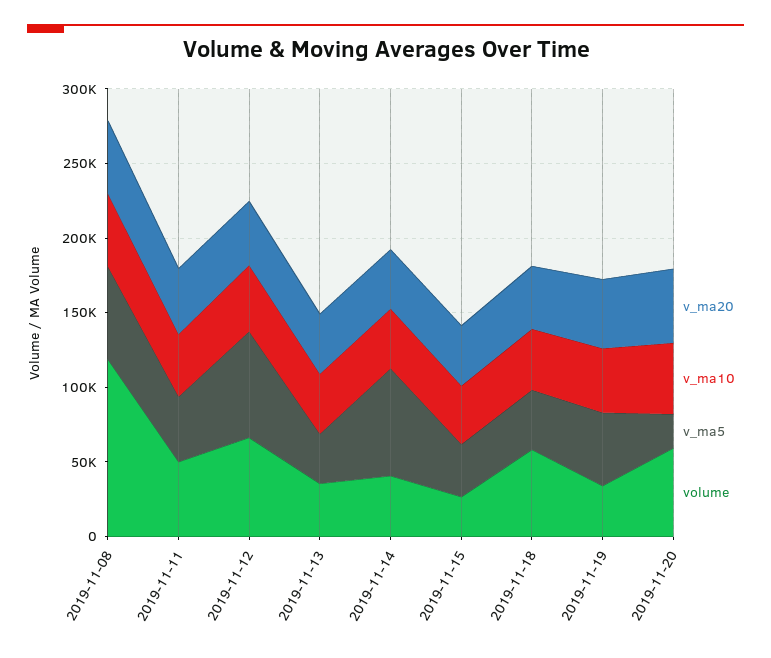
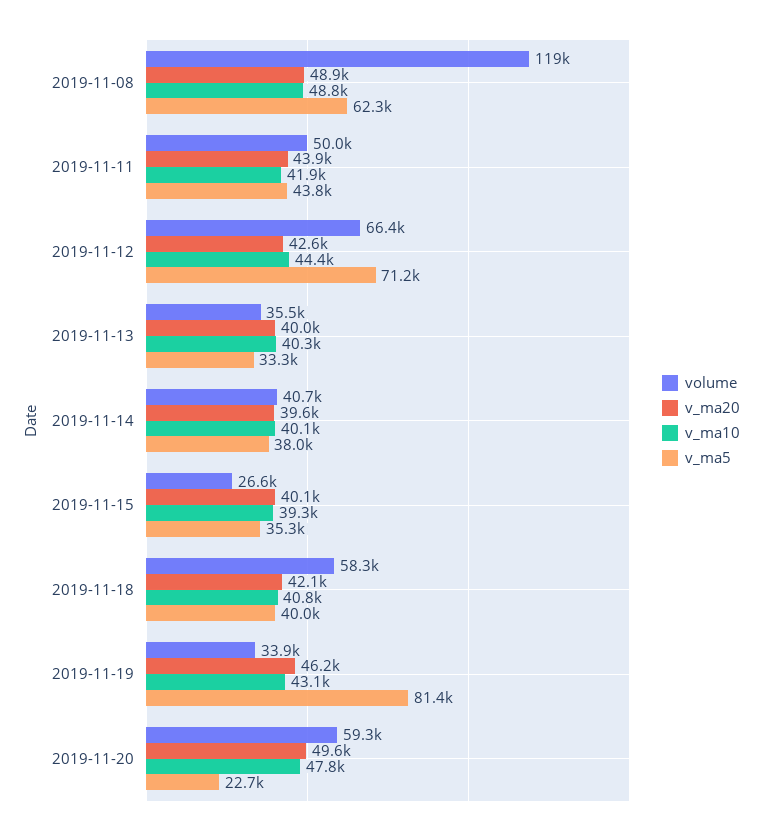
  {
    "v_ma20": {
      "2019-11-08": 48900,
      "2019-11-11": 43900,
      "2019-11-12": 42600,
      "2019-11-13": 40000,
      "2019-11-14": 39600,
      "2019-11-15": 40100,
      "2019-11-18": 42100,
      "2019-11-19": 46200,
      "2019-11-20": 49600
    },
    "v_ma10": {
      "2019-11-08": 48800,
      "2019-11-11": 41900,
      "2019-11-12": 44400,
      "2019-11-13": 40300,
      "2019-11-14": 40100,
      "2019-11-15": 39300,
      "2019-11-18": 40800,
      "2019-11-19": 43100,
      "2019-11-20": 47800
    },
    "v_ma5": {
      "2019-11-08": 62300,
      "2019-11-11": 43800,
      "2019-11-12": 71200,
      "2019-11-13": 33300,
-     "2019-11-14": 70000,
+     "2019-11-14": 38000,
      "2019-11-15": 35300,
      "2019-11-18": 40000,
-     "2019-11-19": 50000,
+     "2019-11-19": 81400,
      "2019-11-20": 22700
    },
    "volume": {
      "2019-11-08": 119000,
      "2019-11-11": 50000,
      "2019-11-12": 66400,
      "2019-11-13": 35500,
      "2019-11-14": 40700,
      "2019-11-15": 26600,
      "2019-11-18": 58300,
      "2019-11-19": 33900,
      "2019-11-20": 59300
    }
  }

